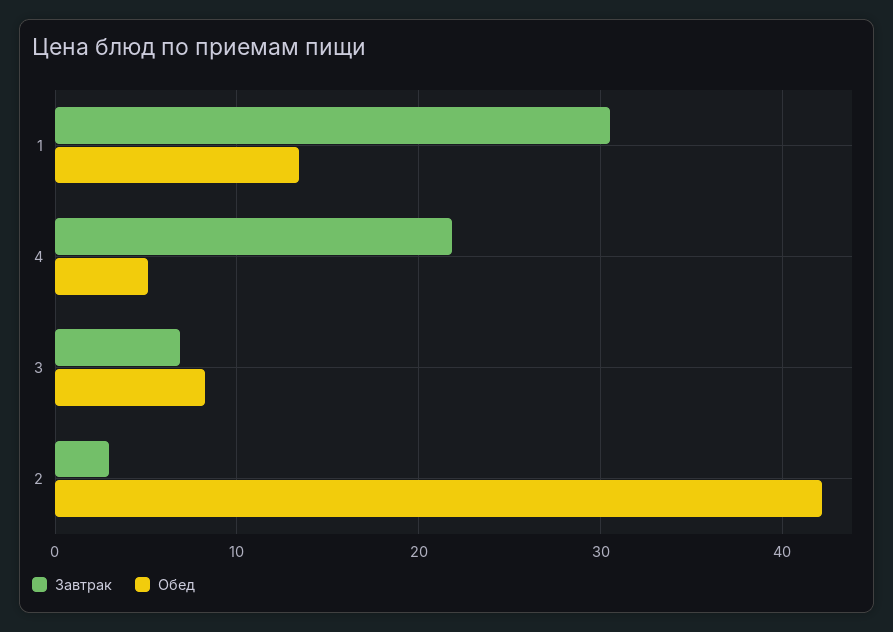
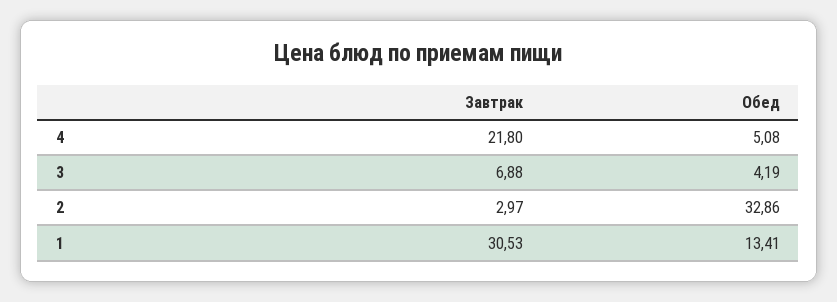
  {
    "Завтрак": {
      "1": 30.53,
      "4": 21.8,
      "3": 6.88,
      "2": 2.97
    },
    "Обед": {
      "1": 13.41,
      "4": 5.08,
-     "3": 8,
+     "3": 4.19,
-     "2": 42
+     "2": 32.86
    }
  }

